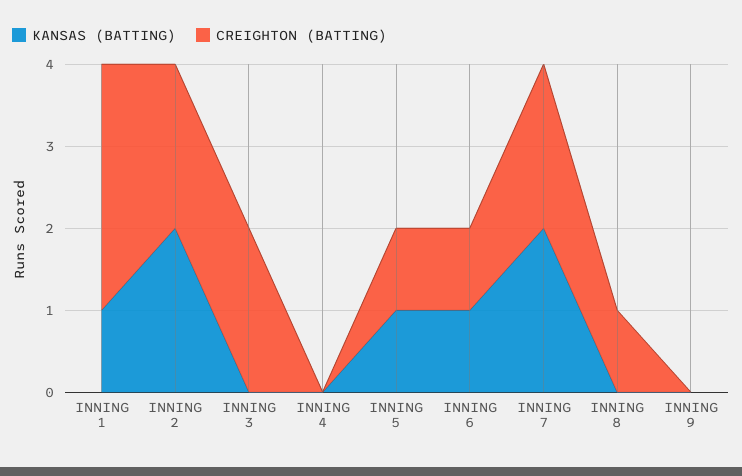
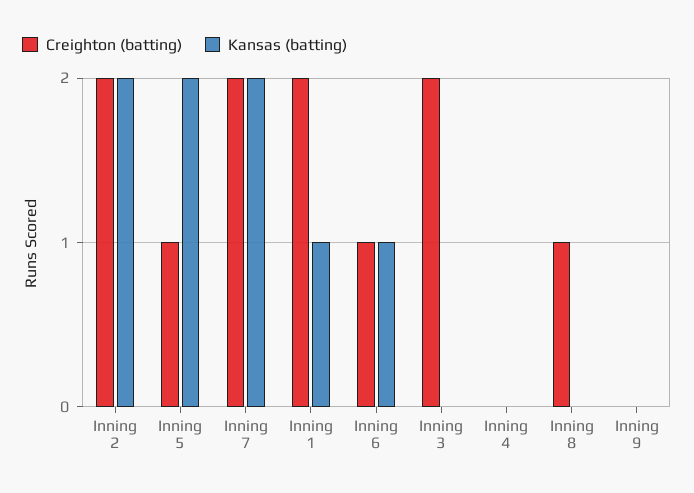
  {
    "KANSAS (BATTING)": {
      "INNING 1": 1,
      "INNING 2": 2,
      "INNING 3": 0,
      "INNING 4": 0,
-     "INNING 5": 1,
+     "INNING 5": 2,
      "INNING 6": 1,
      "INNING 7": 2,
      "INNING 8": 0,
      "INNING 9": 0
    },
    "CREIGHTON (BATTING)": {
-     "INNING 1": 3,
+     "INNING 1": 2,
      "INNING 2": 2,
      "INNING 3": 2,
      "INNING 4": 0,
      "INNING 5": 1,
      "INNING 6": 1,
      "INNING 7": 2,
      "INNING 8": 1,
      "INNING 9": 0
    }
  }

